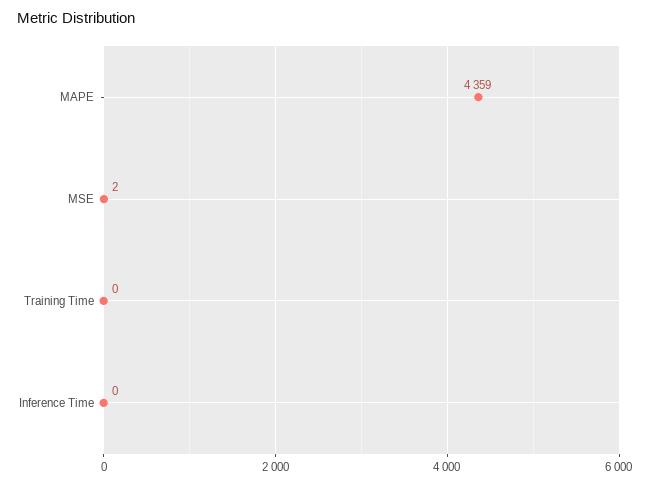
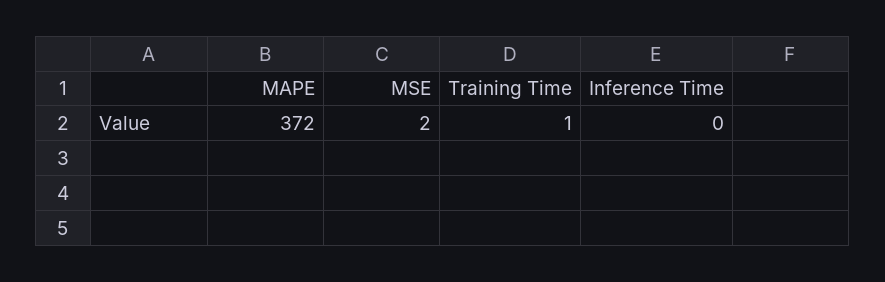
  {
-   "MAPE": 4359,
+   "MAPE": 372,
    "MSE": 2,
-   "Training Time": 0,
+   "Training Time": 1,
    "Inference Time": 0
  }

